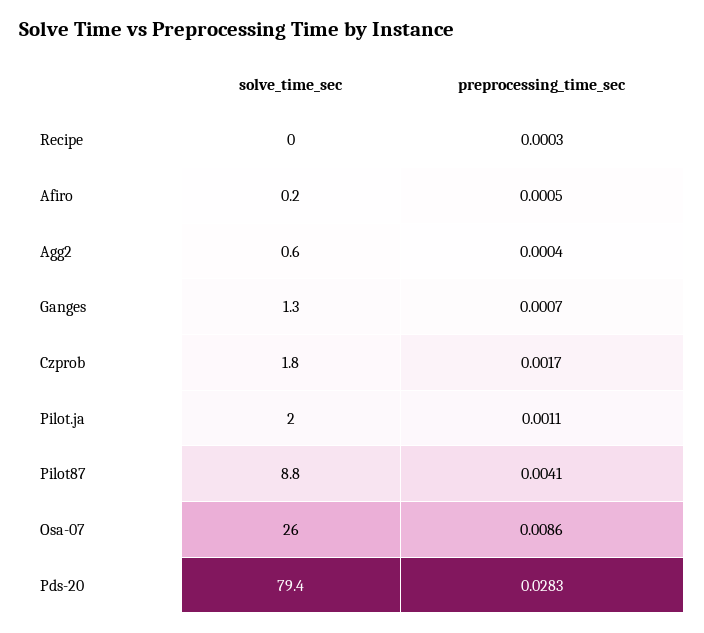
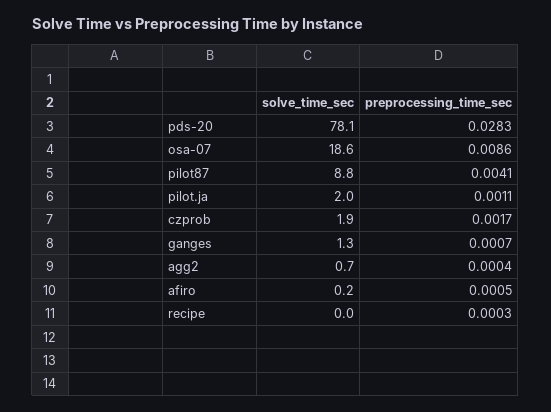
  {
    "solve_time_sec": {
      "Recipe": 0,
      "Afiro": 0.2,
-     "Agg2": 0.6,
+     "Agg2": 0.7,
      "Ganges": 1.3,
-     "Czprob": 1.8,
+     "Czprob": 1.9,
      "Pilot.ja": 2,
      "Pilot87": 8.8,
-     "Osa-07": 26,
+     "Osa-07": 18.6,
-     "Pds-20": 79.4
+     "Pds-20": 78.1
    },
    "preprocessing_time_sec": {
      "Recipe": 0.0003,
      "Afiro": 0.0005,
      "Agg2": 0.0004,
      "Ganges": 0.0007,
      "Czprob": 0.0017,
      "Pilot.ja": 0.0011,
      "Pilot87": 0.0041,
      "Osa-07": 0.0086,
      "Pds-20": 0.0283
    }
  }

